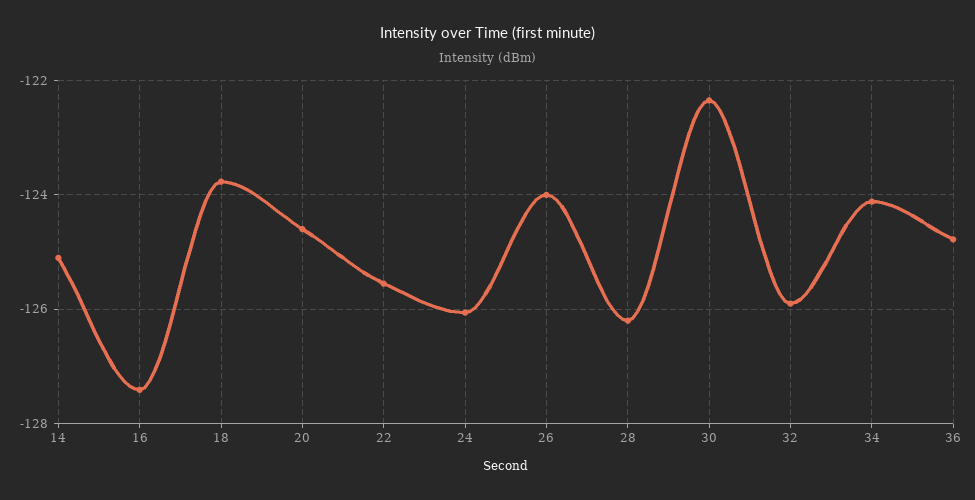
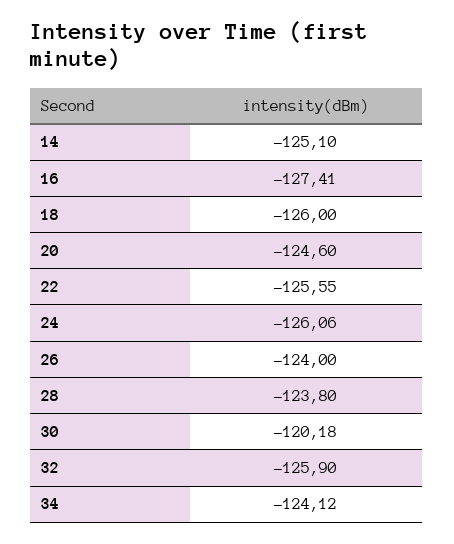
  {
    "14": -125.1,
    "16": -127.41,
-   "18": -123.8,
+   "18": -126,
    "20": -124.6,
    "22": -125.55,
    "24": -126.06,
    "26": -124,
-   "28": -126.2,
+   "28": -123.8,
-   "30": -122.4,
+   "30": -120.18,
    "32": -125.9,
-   "34": -124.12,
+   "34": -124.12
-   "36": -124.8
  }

